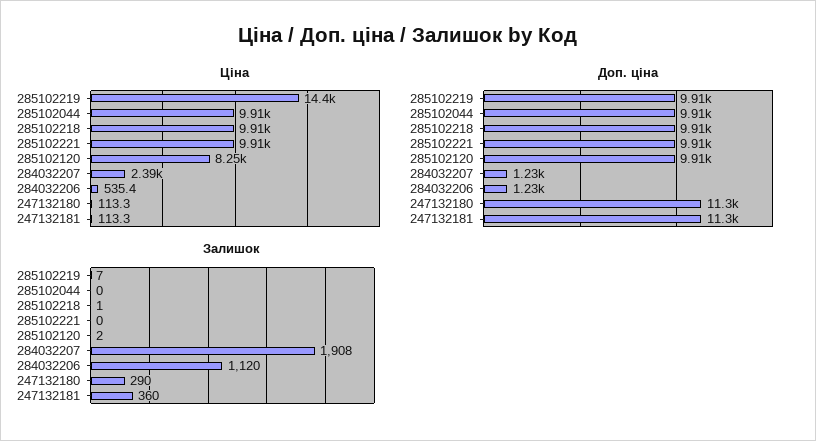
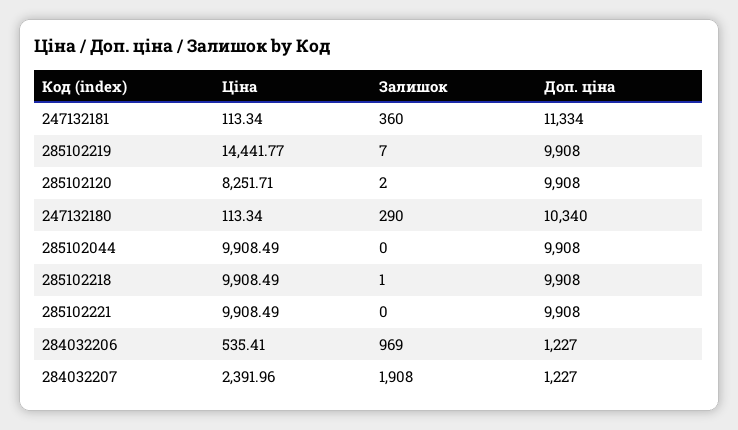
  {
    "Ціна": {
      "285102219": 14441.77,
      "285102044": 9908.49,
      "285102218": 9908.49,
      "285102221": 9908.49,
      "285102120": 8251.71,
      "284032207": 2391.96,
      "284032206": 535.41,
      "247132180": 113.34,
      "247132181": 113.34
    },
    "Доп. ціна": {
      "285102219": 9908,
      "285102044": 9908,
      "285102218": 9908,
      "285102221": 9908,
      "285102120": 9908,
      "284032207": 1227,
      "284032206": 1227,
-     "247132180": 11300,
+     "247132180": 10340,
      "247132181": 11334
    },
    "Залишок": {
      "285102219": 7,
      "285102044": 0,
      "285102218": 1,
      "285102221": 0,
      "285102120": 2,
      "284032207": 1908,
-     "284032206": 1120,
+     "284032206": 969,
      "247132180": 290,
      "247132181": 360
    }
  }

